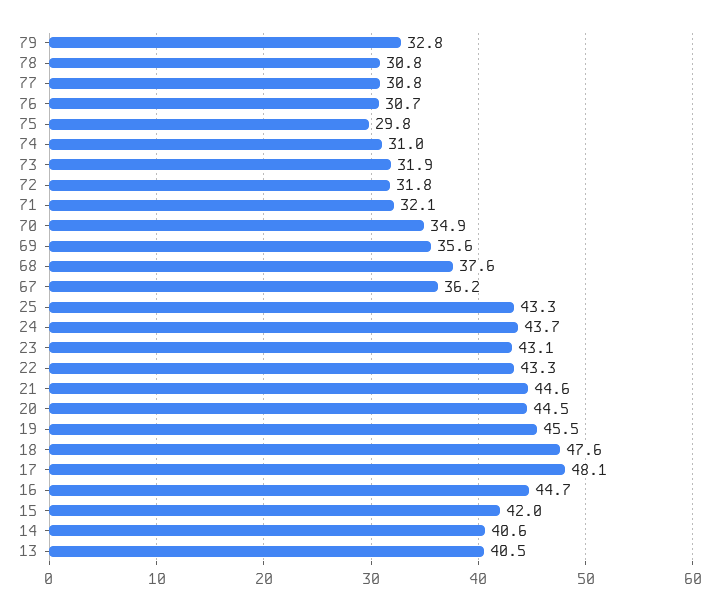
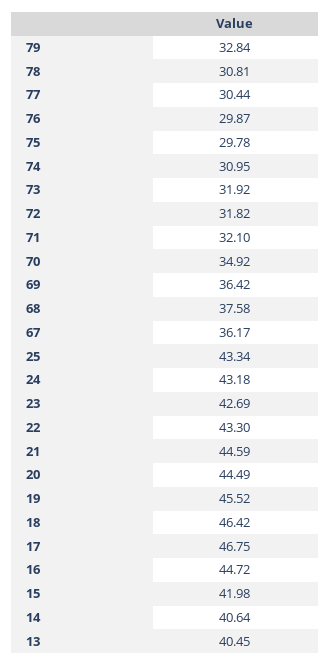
  {
    "79": 32.84,
    "78": 30.81,
-   "77": 30.8,
+   "77": 30.44,
-   "76": 30.7,
+   "76": 29.87,
    "75": 29.78,
    "74": 30.95,
    "73": 31.92,
    "72": 31.82,
    "71": 32.1,
    "70": 34.92,
-   "69": 35.6,
+   "69": 36.42,
    "68": 37.58,
    "67": 36.17,
    "25": 43.34,
-   "24": 43.7,
+   "24": 43.18,
-   "23": 43.1,
+   "23": 42.69,
    "22": 43.3,
    "21": 44.59,
    "20": 44.49,
    "19": 45.52,
-   "18": 47.6,
+   "18": 46.42,
-   "17": 48.1,
+   "17": 46.75,
    "16": 44.72,
    "15": 41.98,
    "14": 40.64,
    "13": 40.45
  }

